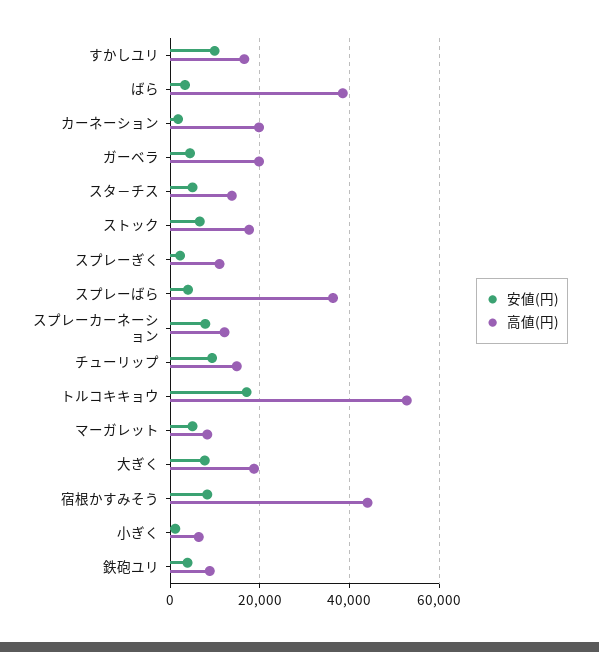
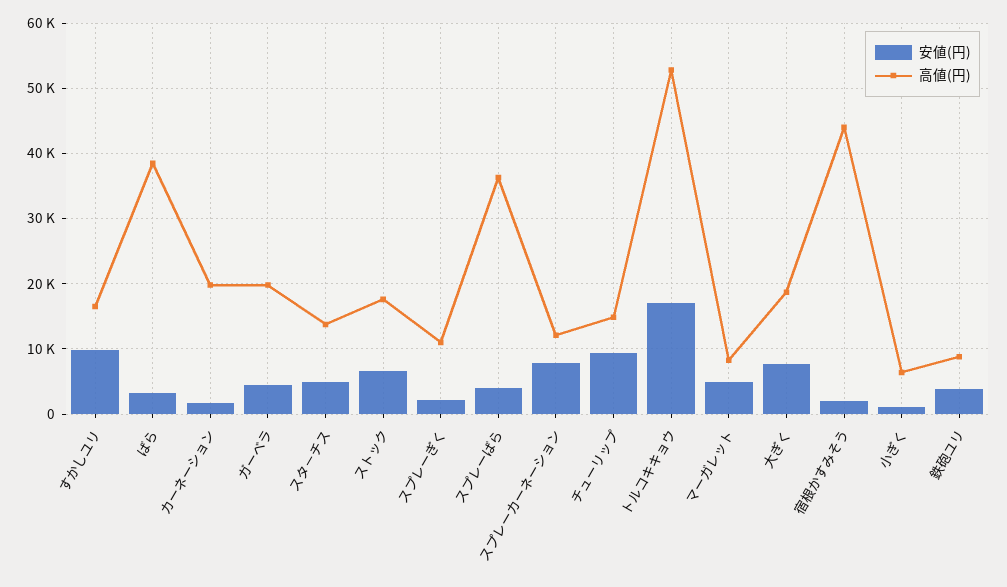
  {
    "安値(円)": {
      "すかしユリ": 10000,
      "ばら": 3000,
      "カーネーション": 2000,
      "ガーベラ": 4000,
      "スタ－チス": 5000,
      "ストック": 7000,
      "スプレーぎく": 2000,
      "スプレーばら": 4000,
      "スプレーカーネーション": 8000,
      "チューリップ": 9000,
      "トルコキキョウ": 17000,
      "マーガレット": 5000,
      "大ぎく": 8000,
-     "宿根かすみそう": 8000,
+     "宿根かすみそう": 2000,
      "小ぎく": 1000,
      "鉄砲ユリ": 4000
    },
    "高値(円)": {
      "すかしユリ": 17000,
      "ばら": 39000,
      "カーネーション": 20000,
      "ガーベラ": 20000,
      "スタ－チス": 14000,
      "ストック": 18000,
      "スプレーぎく": 11000,
      "スプレーばら": 36000,
      "スプレーカーネーション": 12000,
      "チューリップ": 15000,
      "トルコキキョウ": 53000,
      "マーガレット": 8000,
      "大ぎく": 19000,
      "宿根かすみそう": 44000,
      "小ぎく": 6000,
      "鉄砲ユリ": 9000
    }
  }

